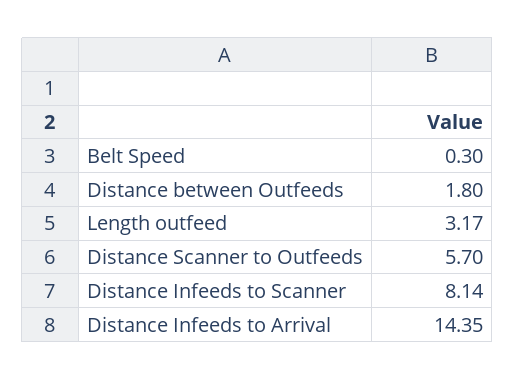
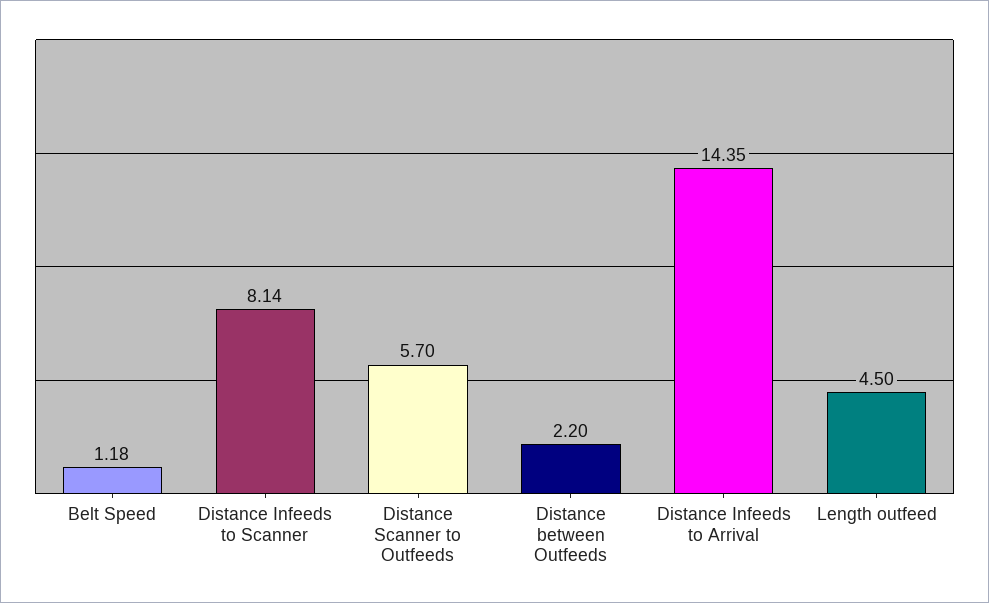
  {
-   "Belt Speed": 0.3,
+   "Belt Speed": 1.18,
-   "Distance between Outfeeds": 1.8,
+   "Distance between Outfeeds": 2.2,
-   "Length outfeed": 3.17,
+   "Length outfeed": 4.5,
    "Distance Scanner to Outfeeds": 5.7,
    "Distance Infeeds to Scanner": 8.14,
    "Distance Infeeds to Arrival": 14.35
  }

